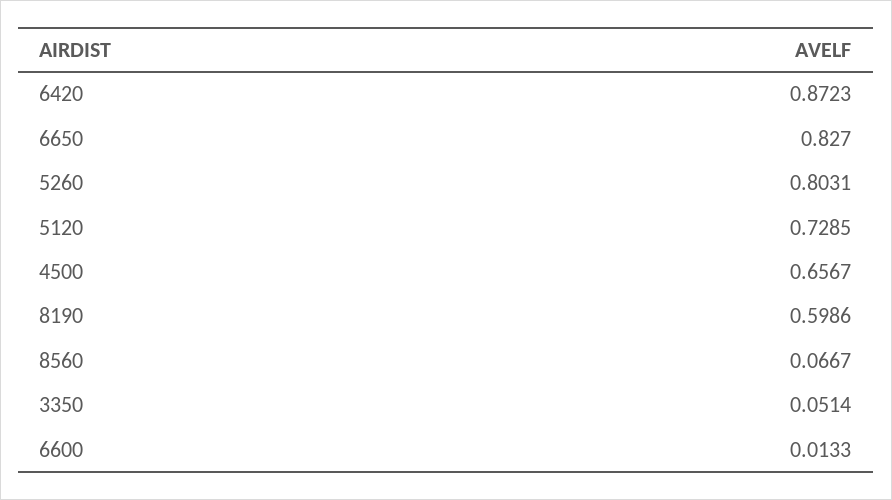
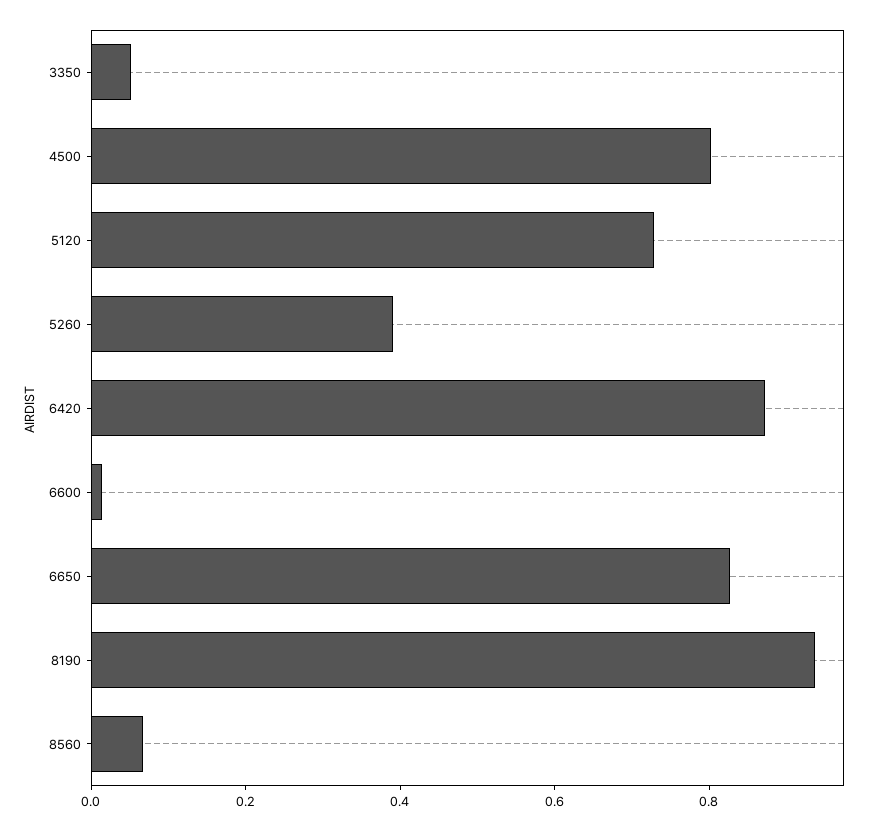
  {
    "6420": 0.8723,
    "6650": 0.827,
-   "5260": 0.8031,
+   "5260": 0.4,
    "5120": 0.7285,
-   "4500": 0.6567,
+   "4500": 0.8,
-   "8190": 0.5986,
+   "8190": 0.95,
    "8560": 0.0667,
    "3350": 0.0514,
    "6600": 0.0133
  }

